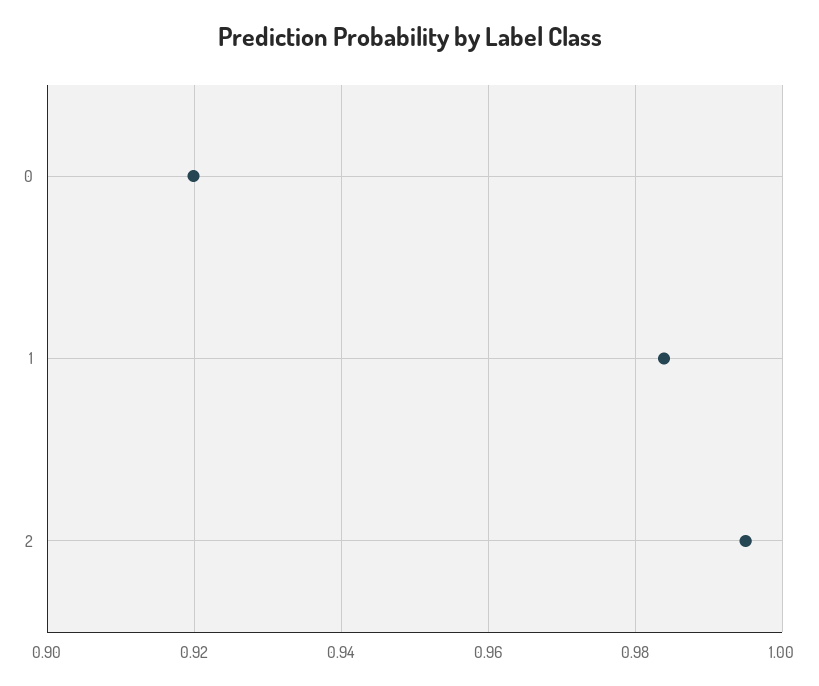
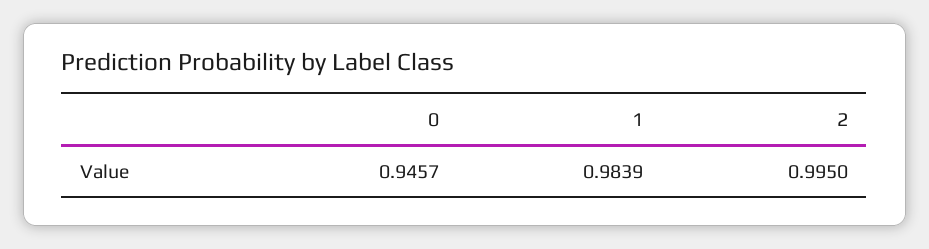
  {
-   "0": 0.92,
+   "0": 0.9457,
    "1": 0.9839,
    "2": 0.995
  }

